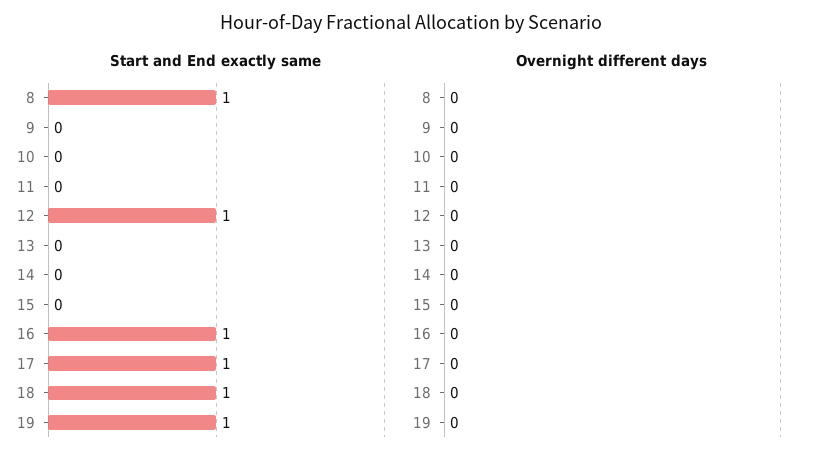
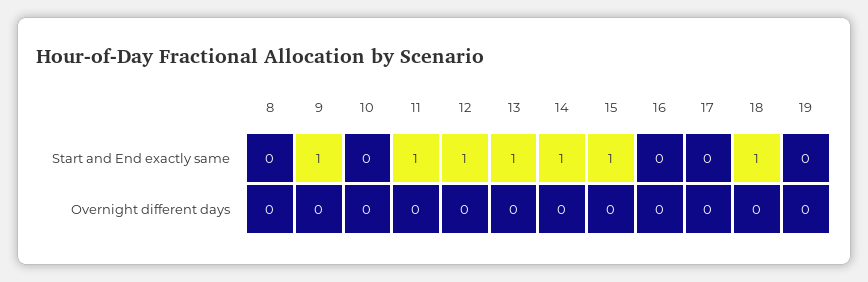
  {
    "Start and End exactly same": {
-     "8": 1,
+     "8": 0,
-     "9": 0,
+     "9": 1,
      "10": 0,
-     "11": 0,
+     "11": 1,
      "12": 1,
-     "13": 0,
+     "13": 1,
-     "14": 0,
+     "14": 1,
-     "15": 0,
+     "15": 1,
-     "16": 1,
+     "16": 0,
-     "17": 1,
+     "17": 0,
      "18": 1,
-     "19": 1
+     "19": 0
    },
    "Overnight different days": {
      "8": 0,
      "9": 0,
      "10": 0,
      "11": 0,
      "12": 0,
      "13": 0,
      "14": 0,
      "15": 0,
      "16": 0,
      "17": 0,
      "18": 0,
      "19": 0
    }
  }

